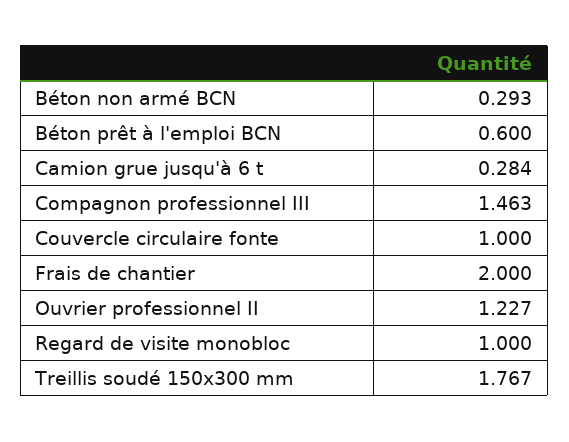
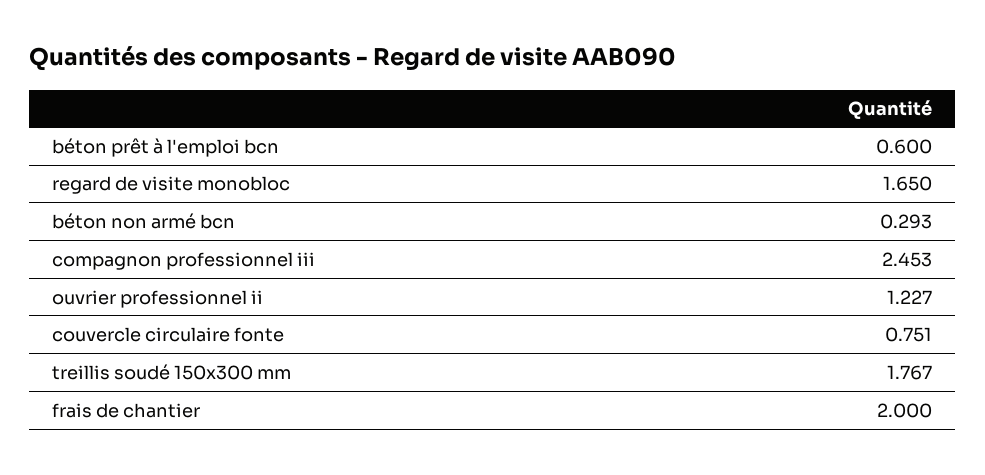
  {
    "Béton non armé BCN": 0.293,
    "Béton prêt à l'emploi BCN": 0.6,
-   "Camion grue jusqu'à 6 t": 0.284,
-   "Compagnon professionnel III": 1.463,
+   "Compagnon professionnel III": 2.453,
-   "Couvercle circulaire fonte": 1,
+   "Couvercle circulaire fonte": 0.751,
    "Frais de chantier": 2,
    "Ouvrier professionnel II": 1.227,
-   "Regard de visite monobloc": 1,
+   "Regard de visite monobloc": 1.65,
    "Treillis soudé 150x300 mm": 1.767
  }

